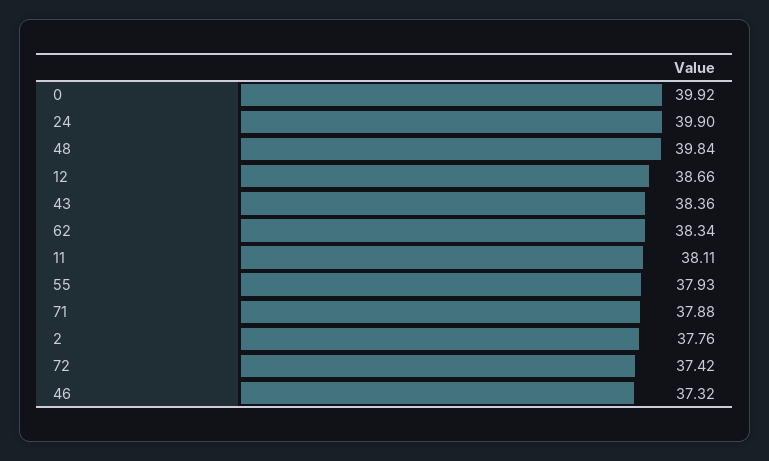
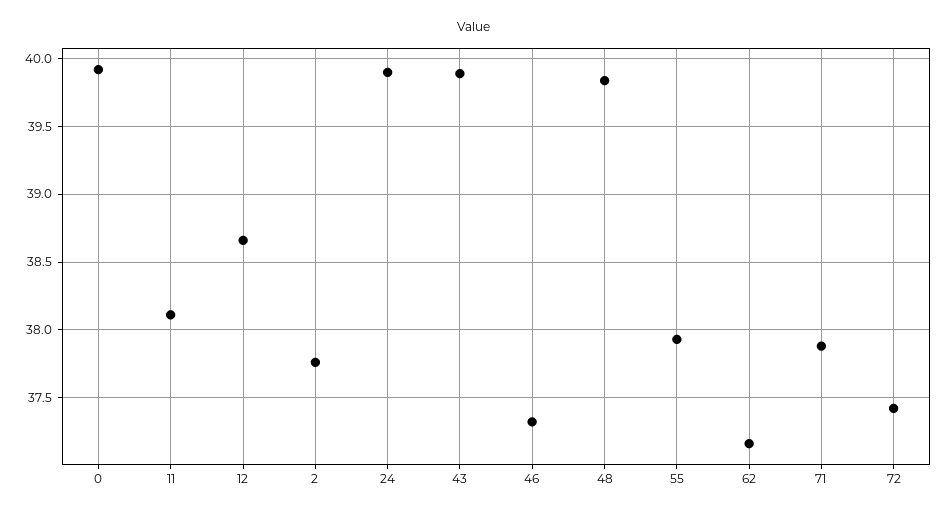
  {
    "0": 39.92,
    "24": 39.9,
    "48": 39.84,
    "12": 38.66,
-   "43": 38.36,
+   "43": 39.9,
-   "62": 38.34,
+   "62": 37.15,
    "11": 38.11,
    "55": 37.93,
    "71": 37.88,
    "2": 37.76,
    "72": 37.42,
    "46": 37.32
  }

